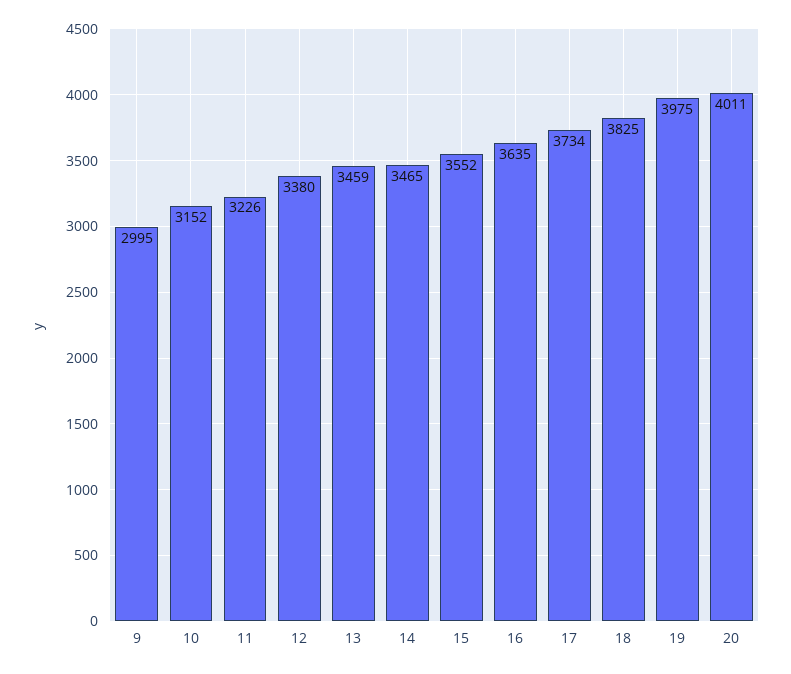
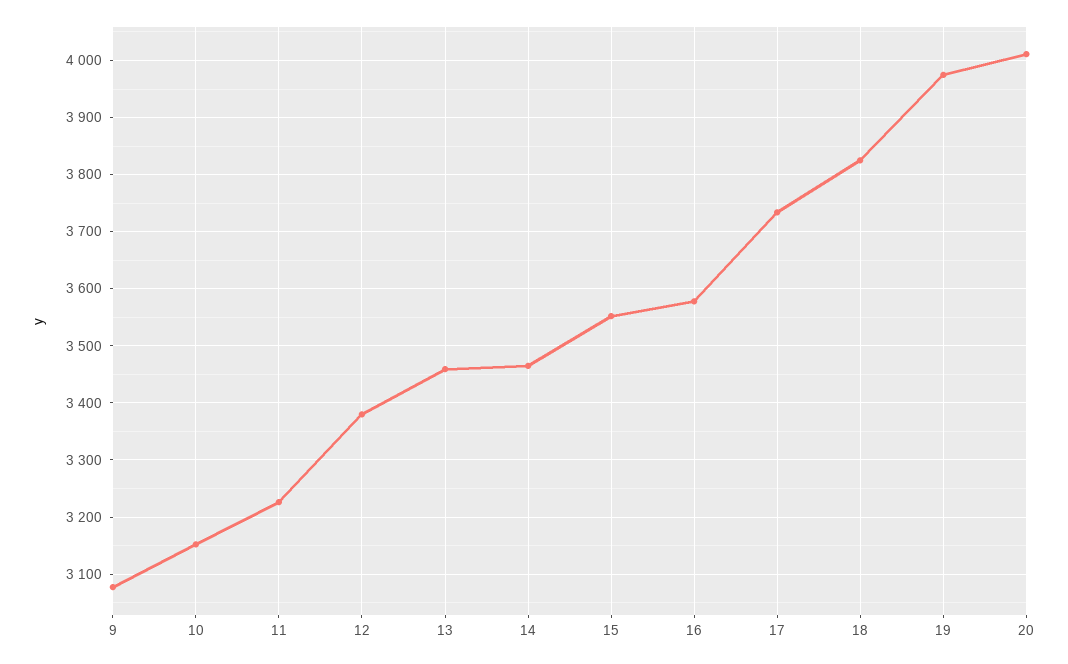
  {
-   "9": 2995,
+   "9": 3080,
    "10": 3152,
    "11": 3226,
    "12": 3380,
    "13": 3459,
    "14": 3465,
    "15": 3552,
-   "16": 3635,
+   "16": 3580,
    "17": 3734,
    "18": 3825,
    "19": 3975,
    "20": 4011
  }

